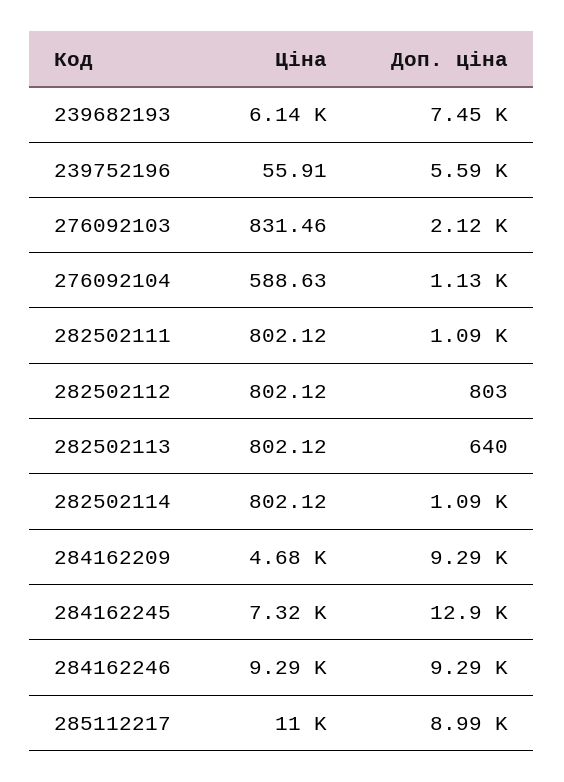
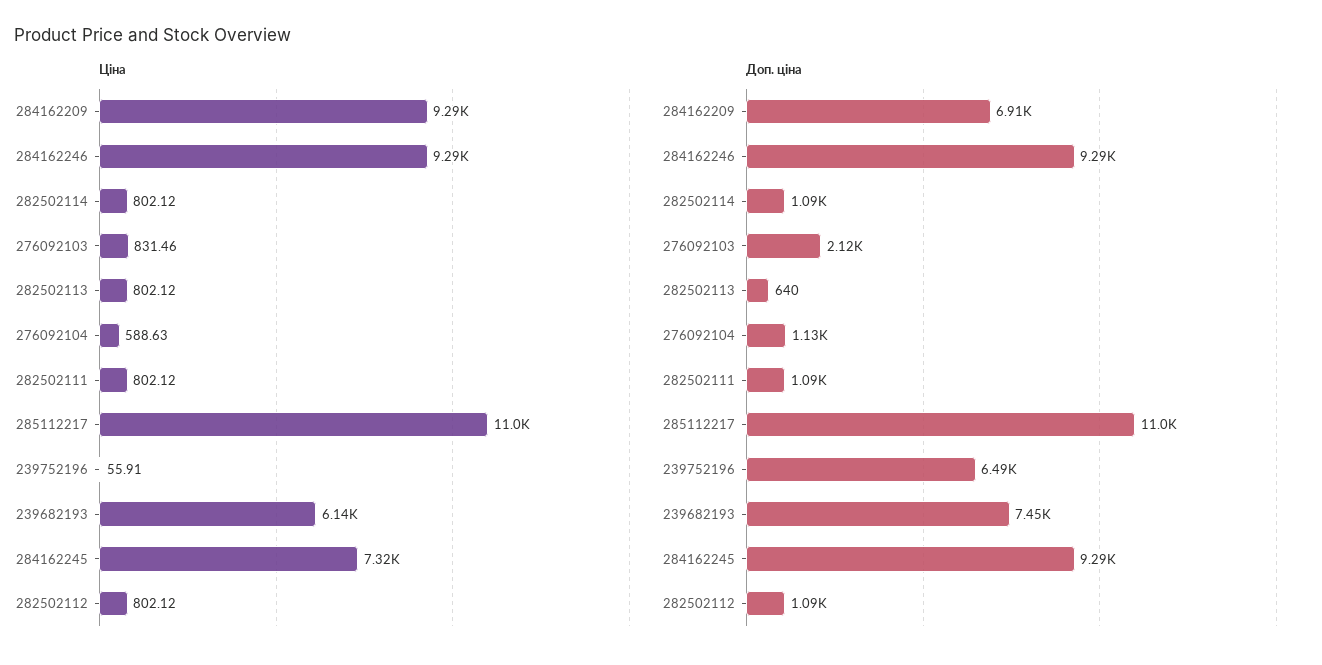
  {
    "Ціна": {
      "239682193": 6140,
      "239752196": 55.91,
      "276092103": 831.46,
      "276092104": 588.63,
      "282502111": 802.12,
      "282502112": 802.12,
      "282502113": 802.12,
      "282502114": 802.12,
-     "284162209": 4680,
+     "284162209": 9290,
      "284162245": 7320,
      "284162246": 9290,
      "285112217": 11000
    },
    "Доп. ціна": {
      "239682193": 7450,
-     "239752196": 5590,
+     "239752196": 6490,
      "276092103": 2120,
      "276092104": 1130,
      "282502111": 1090,
-     "282502112": 803,
+     "282502112": 1090,
      "282502113": 640,
      "282502114": 1090,
-     "284162209": 9290,
+     "284162209": 6910,
-     "284162245": 12900,
+     "284162245": 9290,
      "284162246": 9290,
-     "285112217": 8990
+     "285112217": 11000
    }
  }

